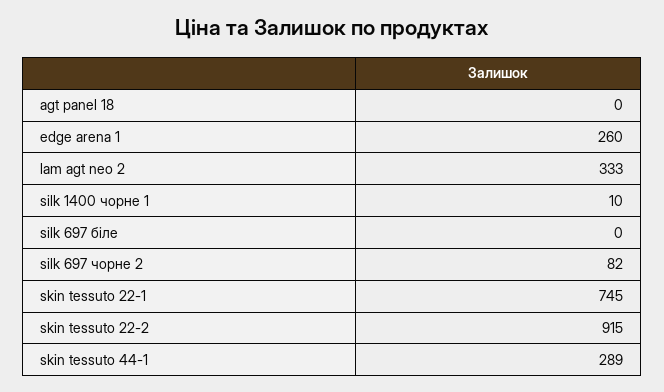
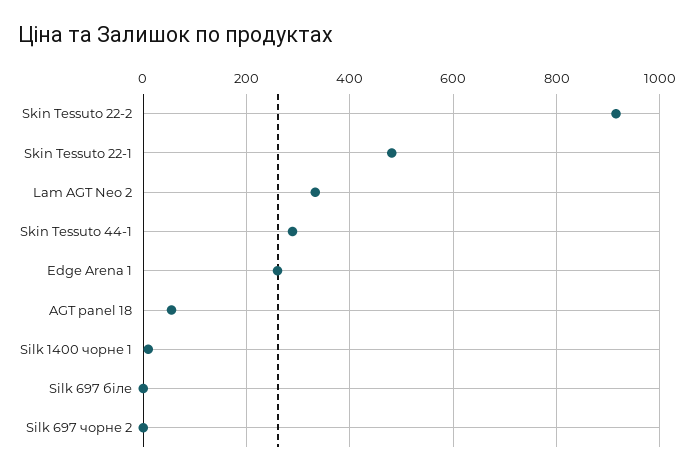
  {
-   "agt panel 18": 0,
+   "agt panel 18": 60,
    "edge arena 1": 260,
    "lam agt neo 2": 333,
    "silk 1400 чорне 1": 10,
    "silk 697 біле": 0,
-   "silk 697 чорне 2": 82,
+   "silk 697 чорне 2": 0,
-   "skin tessuto 22-1": 745,
+   "skin tessuto 22-1": 480,
    "skin tessuto 22-2": 915,
    "skin tessuto 44-1": 289
  }

